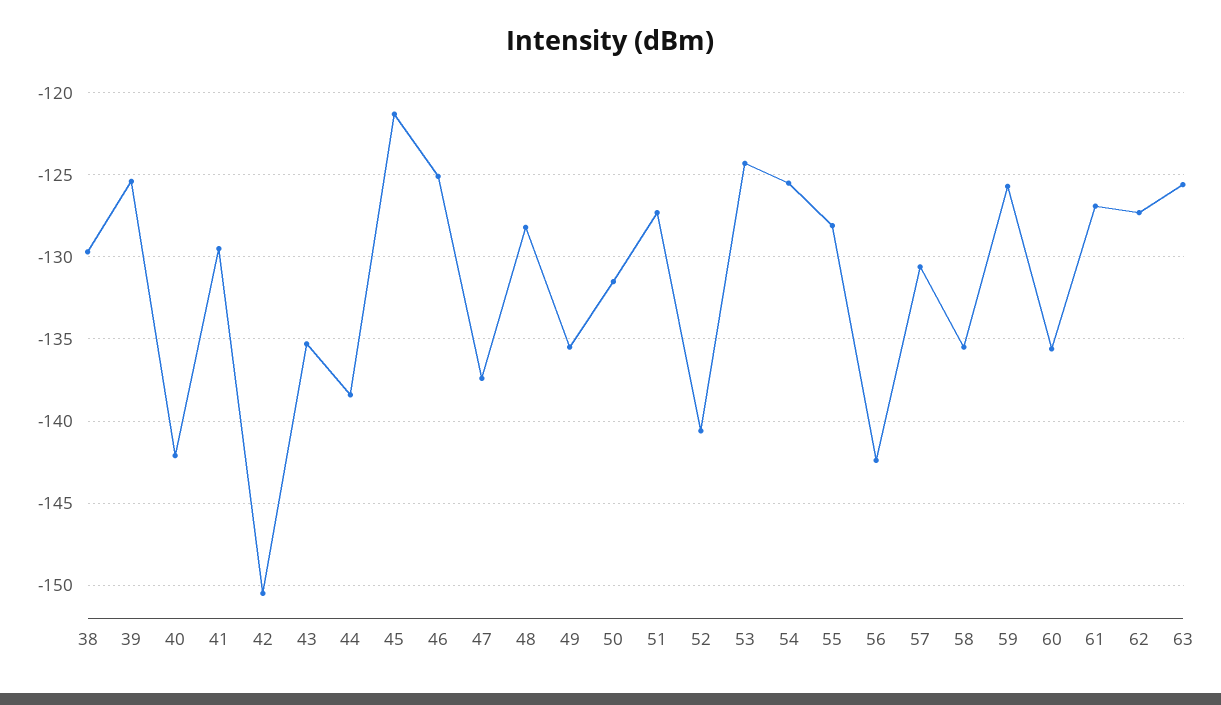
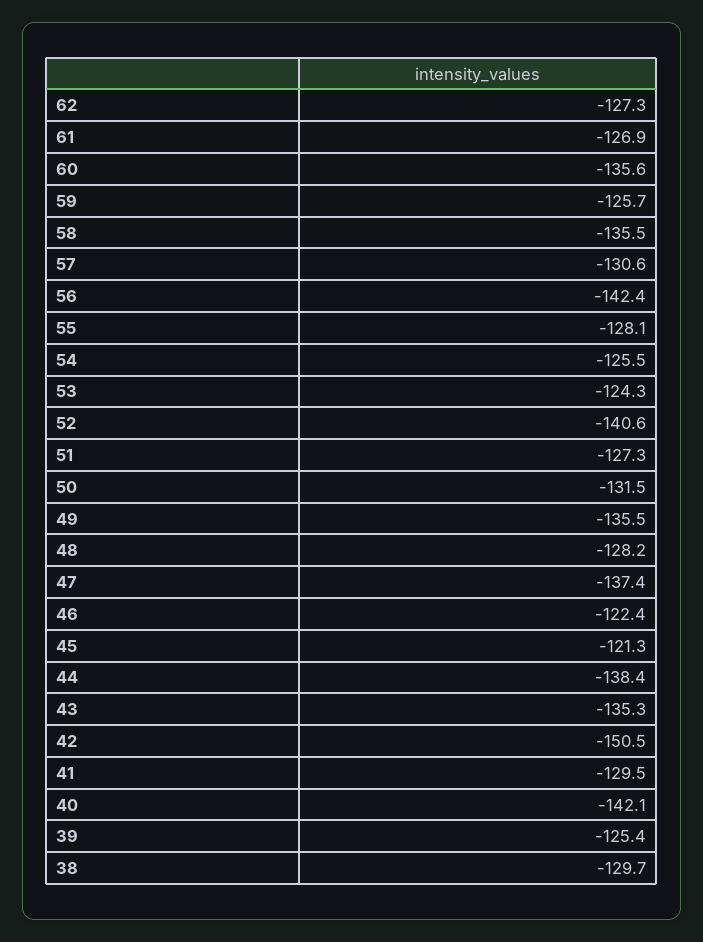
  {
    "38": -129.7,
    "39": -125.4,
    "40": -142.1,
    "41": -129.5,
    "42": -150.5,
    "43": -135.3,
    "44": -138.4,
    "45": -121.3,
-   "46": -125,
+   "46": -122.4,
    "47": -137.4,
    "48": -128.2,
    "49": -135.5,
    "50": -131.5,
    "51": -127.3,
    "52": -140.6,
    "53": -124.3,
    "54": -125.5,
    "55": -128.1,
    "56": -142.4,
    "57": -130.6,
    "58": -135.5,
    "59": -125.7,
    "60": -135.6,
    "61": -126.9,
-   "62": -127.3,
+   "62": -127.3
-   "63": -125.5
  }

